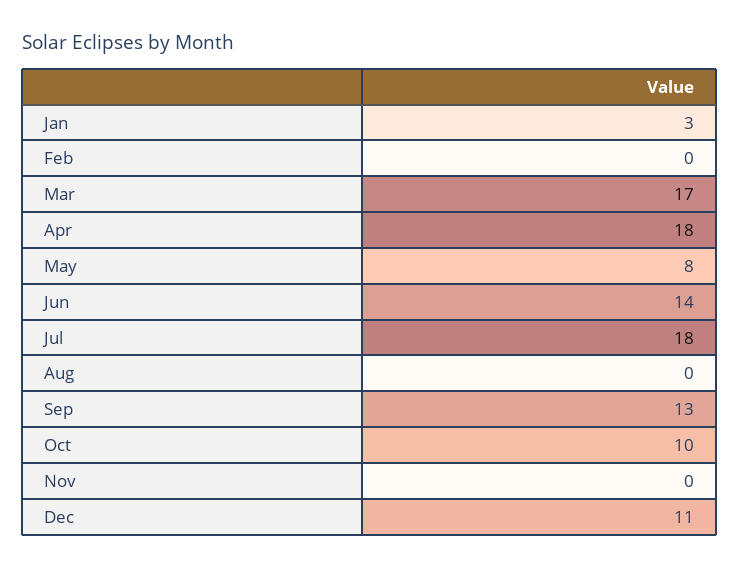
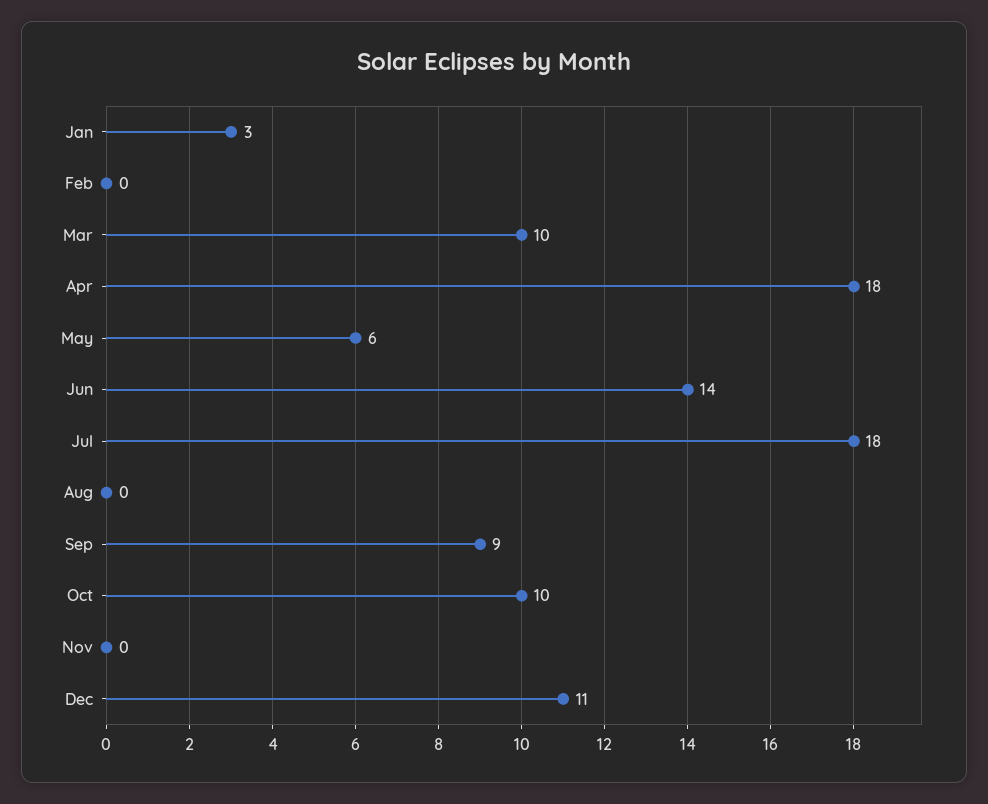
  {
    "Jan": 3,
    "Feb": 0,
-   "Mar": 17,
+   "Mar": 10,
    "Apr": 18,
-   "May": 8,
+   "May": 6,
    "Jun": 14,
    "Jul": 18,
    "Aug": 0,
-   "Sep": 13,
+   "Sep": 9,
    "Oct": 10,
    "Nov": 0,
    "Dec": 11
  }

